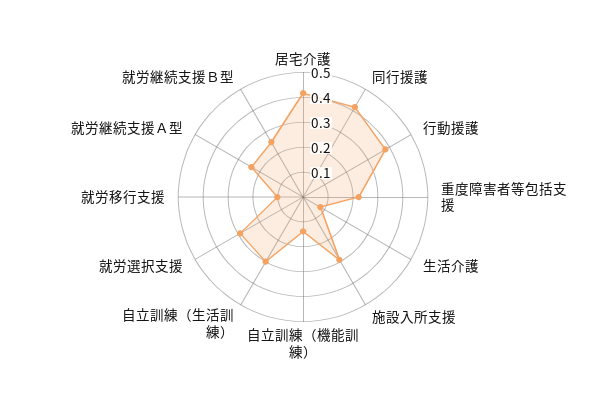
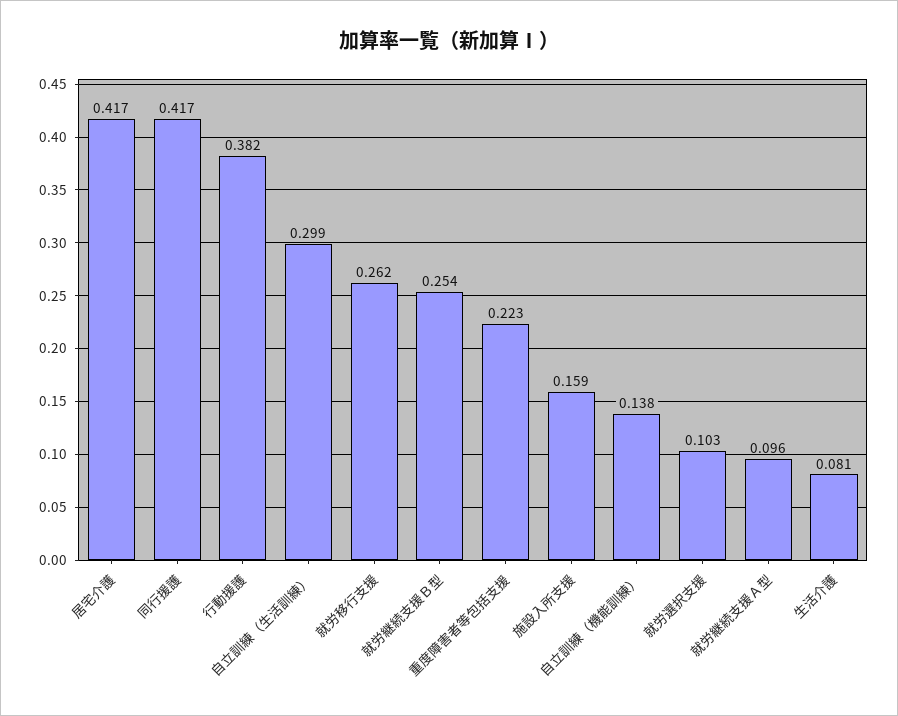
  {
    "居宅介護": 0.417,
    "同行援護": 0.417,
    "行動援護": 0.382,
    "重度障害者等包括支援": 0.223,
    "生活介護": 0.081,
-   "施設入所支援": 0.3,
+   "施設入所支援": 0.159,
    "自立訓練（機能訓練）": 0.138,
    "自立訓練（生活訓練）": 0.299,
-   "就労選択支援": 0.3,
+   "就労選択支援": 0.103,
-   "就労移行支援": 0.1,
+   "就労移行支援": 0.262,
-   "就労継続支援Ａ型": 0.25,
+   "就労継続支援Ａ型": 0.096,
    "就労継続支援Ｂ型": 0.254
  }

